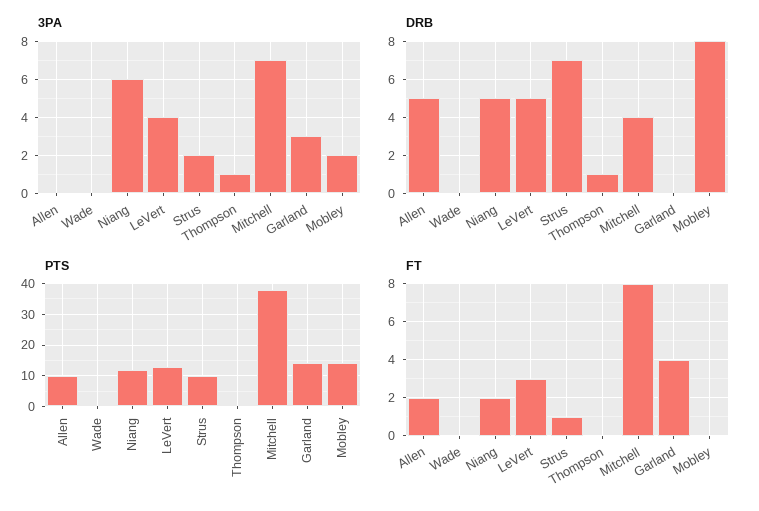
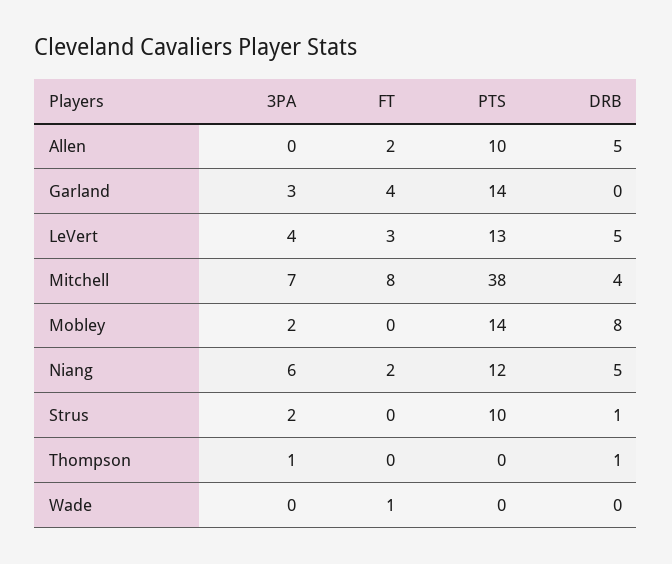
  {
    "3PA": {
      "Allen": 0,
      "Wade": 0,
      "Niang": 6,
      "LeVert": 4,
      "Strus": 2,
      "Thompson": 1,
      "Mitchell": 7,
      "Garland": 3,
      "Mobley": 2
    },
    "DRB": {
      "Allen": 5,
      "Wade": 0,
      "Niang": 5,
      "LeVert": 5,
-     "Strus": 7,
+     "Strus": 1,
      "Thompson": 1,
      "Mitchell": 4,
      "Garland": 0,
      "Mobley": 8
    },
    "PTS": {
      "Allen": 10,
      "Wade": 0,
      "Niang": 12,
      "LeVert": 13,
      "Strus": 10,
      "Thompson": 0,
      "Mitchell": 38,
      "Garland": 14,
      "Mobley": 14
    },
    "FT": {
      "Allen": 2,
-     "Wade": 0,
+     "Wade": 1,
      "Niang": 2,
      "LeVert": 3,
-     "Strus": 1,
+     "Strus": 0,
      "Thompson": 0,
      "Mitchell": 8,
      "Garland": 4,
      "Mobley": 0
    }
  }

